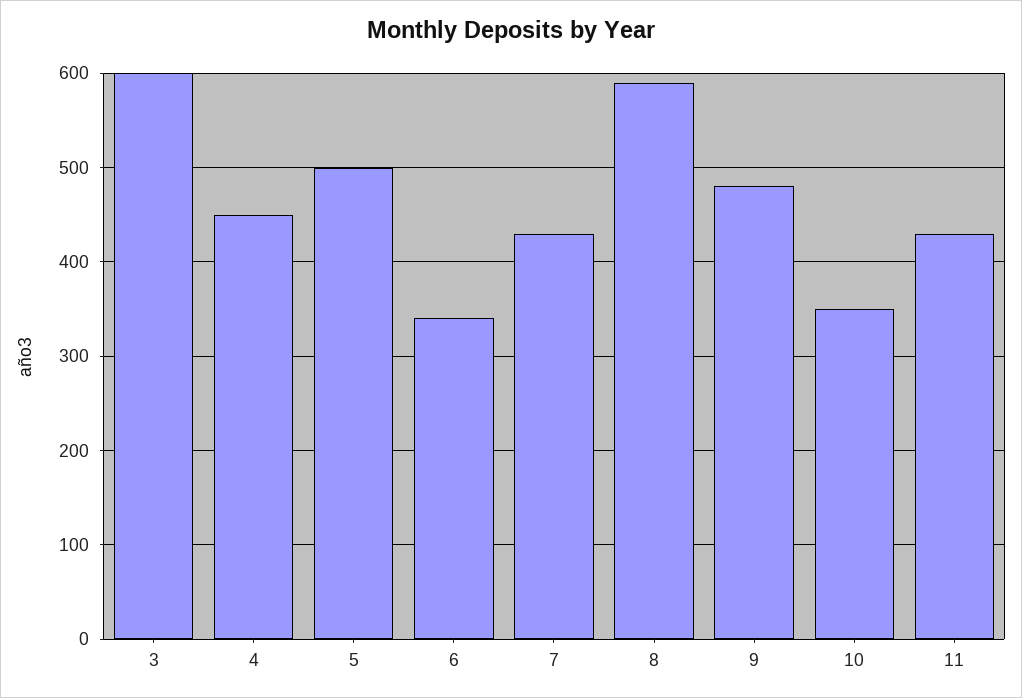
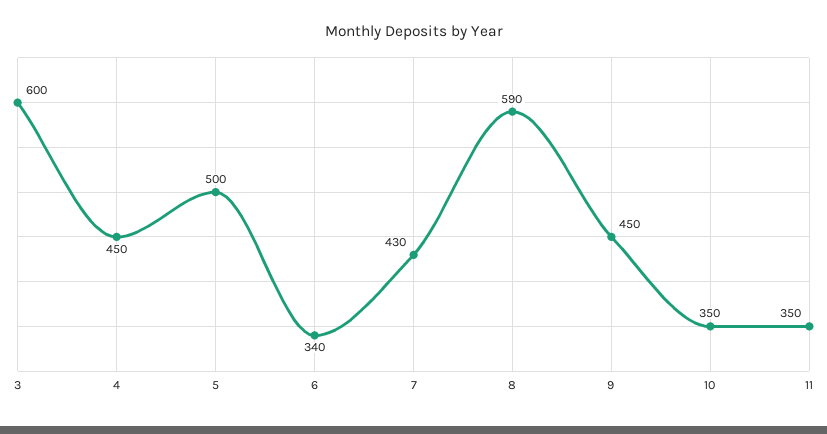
  {
    "3": 600,
    "4": 450,
    "5": 500,
    "6": 340,
    "7": 430,
    "8": 590,
-   "9": 480,
+   "9": 450,
    "10": 350,
-   "11": 430
+   "11": 350
  }

